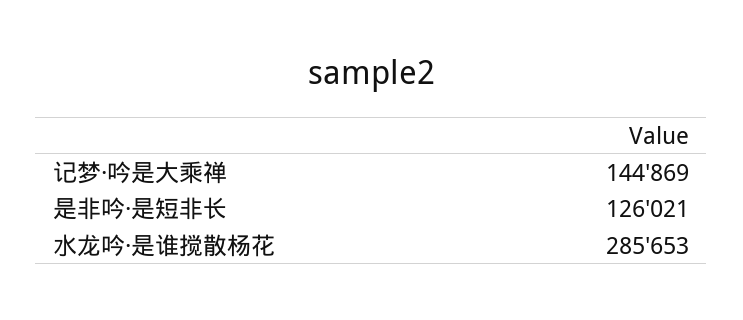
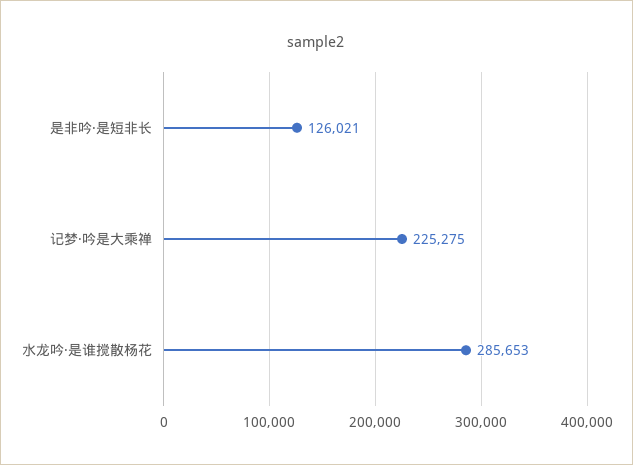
  {
-   "记梦·吟是大乘禅": 144869,
+   "记梦·吟是大乘禅": 225275,
    "是非吟·是短非长": 126021,
    "水龙吟·是谁搅散杨花": 285653
  }

